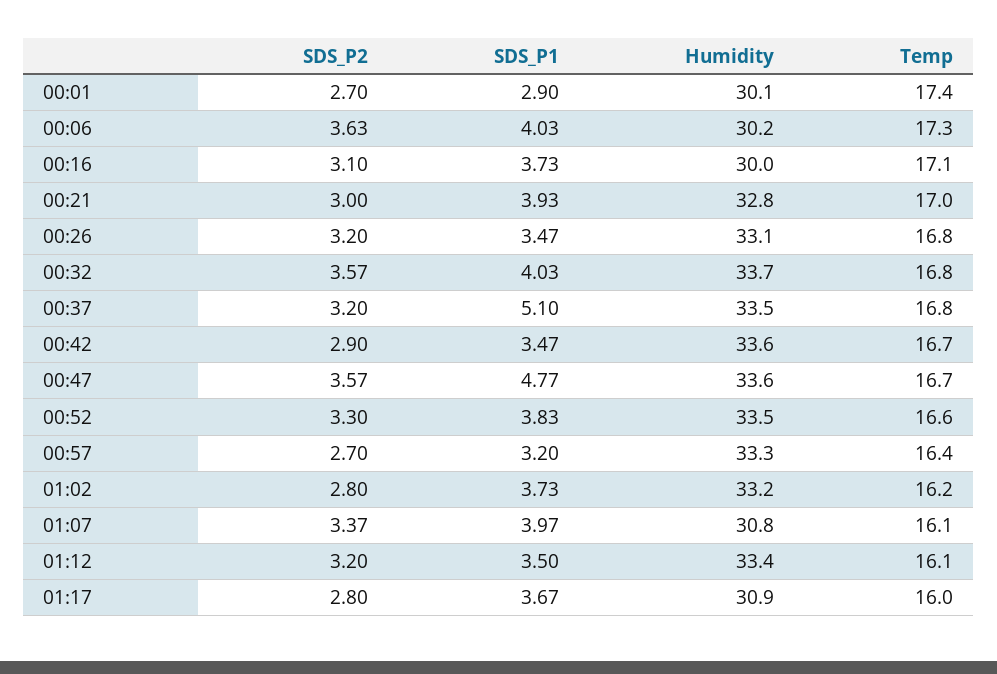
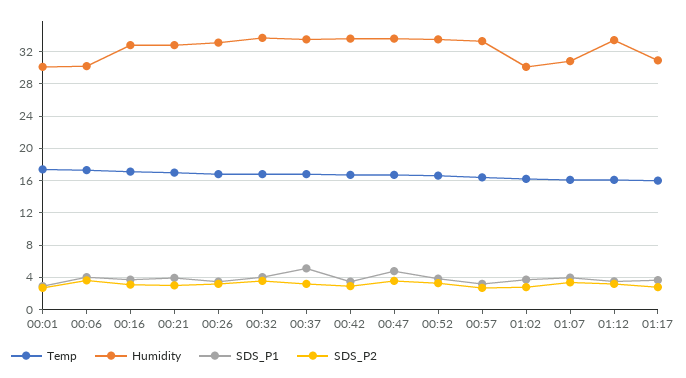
  {
    "SDS_P2": {
      "00:01": 2.7,
      "00:06": 3.63,
      "00:16": 3.1,
      "00:21": 3,
      "00:26": 3.2,
      "00:32": 3.57,
      "00:37": 3.2,
      "00:42": 2.9,
      "00:47": 3.57,
      "00:52": 3.3,
      "00:57": 2.7,
      "01:02": 2.8,
      "01:07": 3.37,
      "01:12": 3.2,
      "01:17": 2.8
    },
    "SDS_P1": {
      "00:01": 2.9,
      "00:06": 4.03,
      "00:16": 3.73,
      "00:21": 3.93,
      "00:26": 3.47,
      "00:32": 4.03,
      "00:37": 5.1,
      "00:42": 3.47,
      "00:47": 4.77,
      "00:52": 3.83,
      "00:57": 3.2,
      "01:02": 3.73,
      "01:07": 3.97,
      "01:12": 3.5,
      "01:17": 3.67
    },
    "Humidity": {
      "00:01": 30.1,
      "00:06": 30.2,
-     "00:16": 30,
+     "00:16": 33,
      "00:21": 32.8,
      "00:26": 33.1,
      "00:32": 33.7,
      "00:37": 33.5,
      "00:42": 33.6,
      "00:47": 33.6,
      "00:52": 33.5,
      "00:57": 33.3,
-     "01:02": 33.2,
+     "01:02": 30,
      "01:07": 30.8,
      "01:12": 33.4,
      "01:17": 30.9
    },
    "Temp": {
      "00:01": 17.4,
      "00:06": 17.3,
      "00:16": 17.1,
      "00:21": 17,
      "00:26": 16.8,
      "00:32": 16.8,
      "00:37": 16.8,
      "00:42": 16.7,
      "00:47": 16.7,
      "00:52": 16.6,
      "00:57": 16.4,
      "01:02": 16.2,
      "01:07": 16.1,
      "01:12": 16.1,
      "01:17": 16
    }
  }

